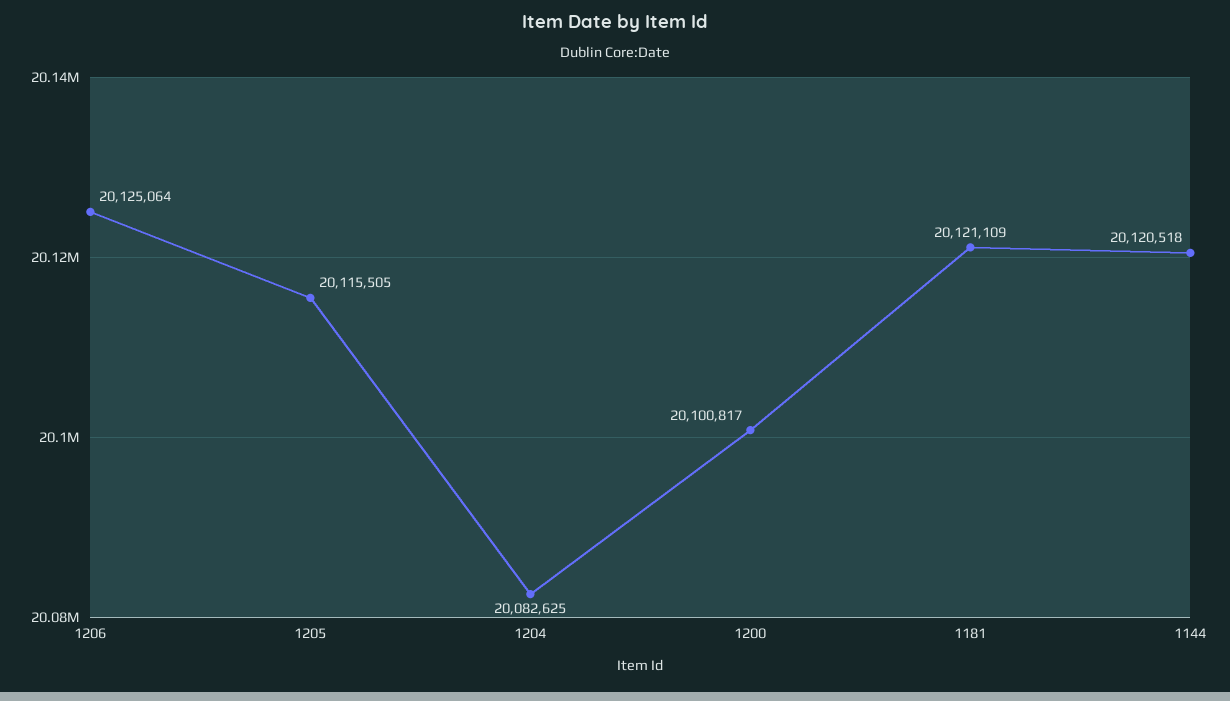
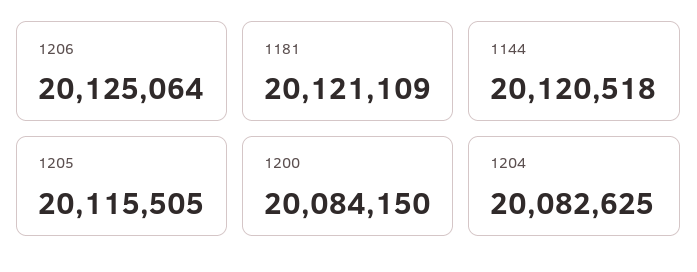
  {
    "1206": 20125064,
    "1205": 20115505,
    "1204": 20082625,
-   "1200": 20100817,
+   "1200": 20084150,
    "1181": 20121109,
    "1144": 20120518
  }

